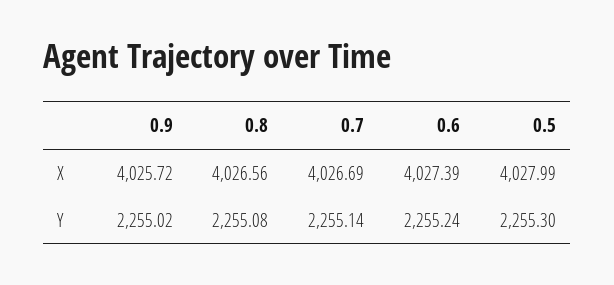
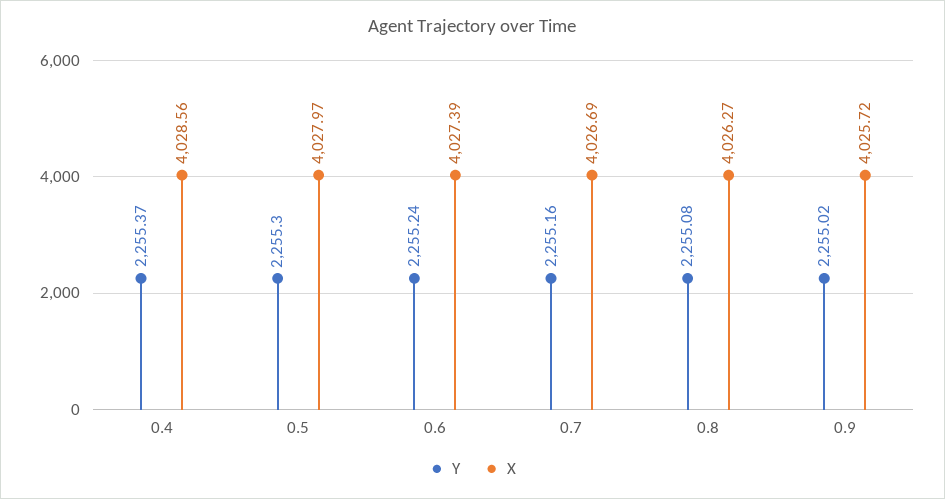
  {
    "X": {
      "0.9": 4025.72,
-     "0.8": 4026.56,
+     "0.8": 4026.27,
      "0.7": 4026.69,
      "0.6": 4027.39,
-     "0.5": 4027.99
+     "0.5": 4027.97,
+     "0.4": 4028.56
    },
    "Y": {
      "0.9": 2255.02,
      "0.8": 2255.08,
-     "0.7": 2255.14,
+     "0.7": 2255.16,
      "0.6": 2255.24,
-     "0.5": 2255.3
+     "0.5": 2255.3,
+     "0.4": 2255.37
    }
  }

